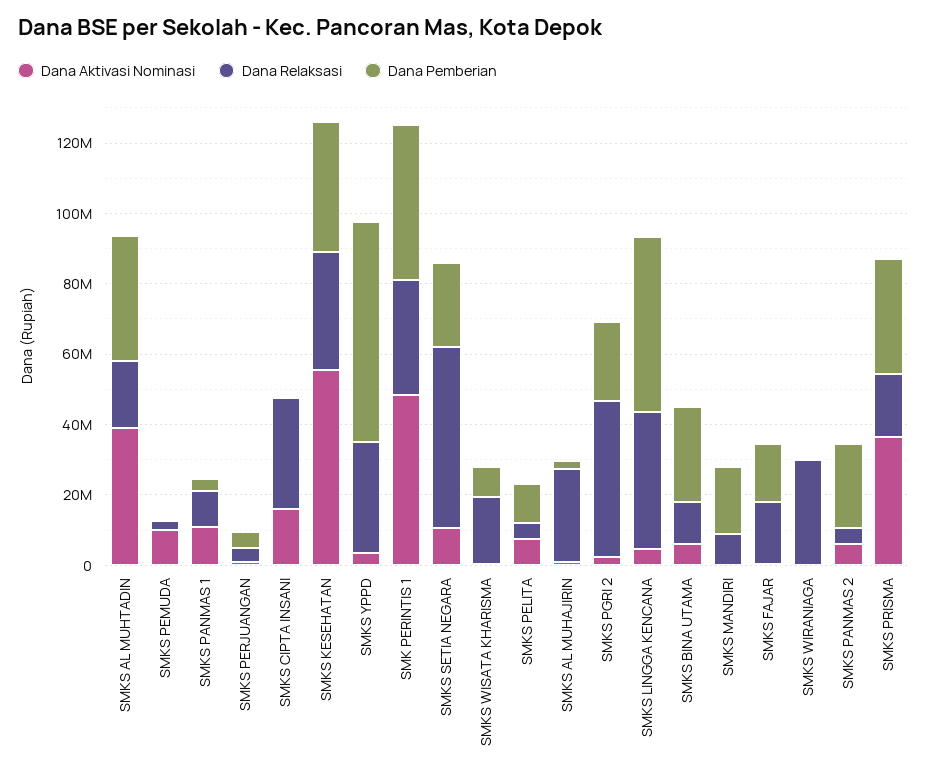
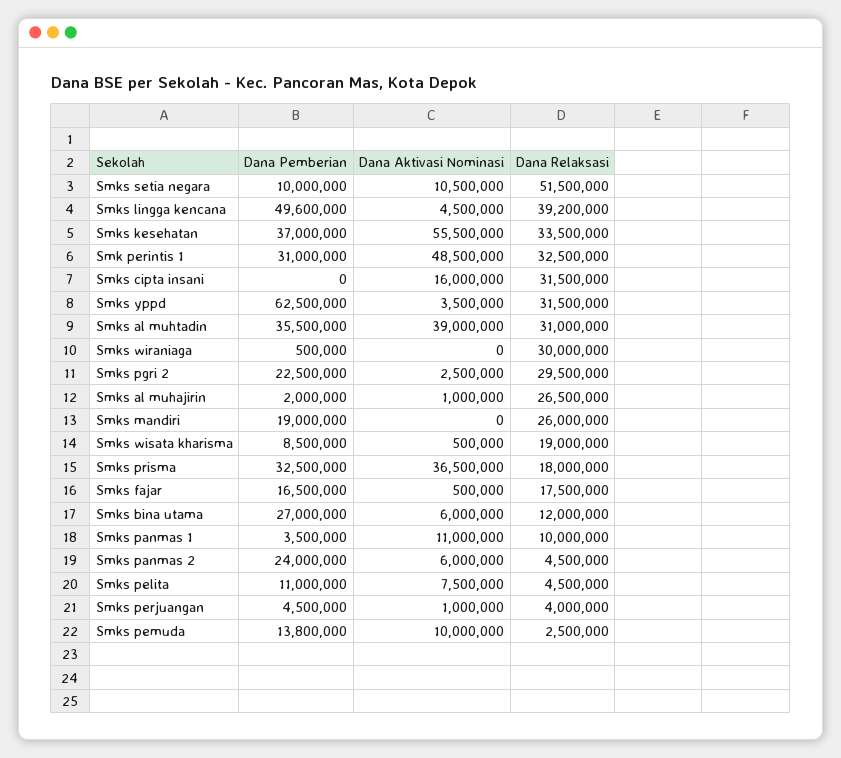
  {
    "Dana Aktivasi Nominasi": {
      "SMKS AL MUHTADIN": 39000000,
      "SMKS PEMUDA": 10000000,
      "SMKS PANMAS 1": 11000000,
      "SMKS PERJUANGAN": 1000000,
      "SMKS CIPTA INSANI": 16000000,
      "SMKS KESEHATAN": 55500000,
      "SMKS YPPD": 3500000,
      "SMK PERINTIS 1": 48500000,
      "SMKS SETIA NEGARA": 10500000,
      "SMKS WISATA KHARISMA": 500000,
      "SMKS PELITA": 7500000,
      "SMKS AL MUHAJIRIN": 1000000,
      "SMKS PGRI 2": 2500000,
      "SMKS LINGGA KENCANA": 4500000,
      "SMKS BINA UTAMA": 6000000,
      "SMKS MANDIRI": 0,
      "SMKS FAJAR": 500000,
      "SMKS WIRANIAGA": 0,
      "SMKS PANMAS 2": 6000000,
      "SMKS PRISMA": 36500000
    },
    "Dana Relaksasi": {
-     "SMKS AL MUHTADIN": 20000000,
+     "SMKS AL MUHTADIN": 31000000,
      "SMKS PEMUDA": 2500000,
      "SMKS PANMAS 1": 10000000,
      "SMKS PERJUANGAN": 4000000,
      "SMKS CIPTA INSANI": 31500000,
      "SMKS KESEHATAN": 33500000,
      "SMKS YPPD": 31500000,
      "SMK PERINTIS 1": 32500000,
      "SMKS SETIA NEGARA": 51500000,
      "SMKS WISATA KHARISMA": 19000000,
      "SMKS PELITA": 4500000,
      "SMKS AL MUHAJIRIN": 26500000,
-     "SMKS PGRI 2": 45000000,
+     "SMKS PGRI 2": 29500000,
      "SMKS LINGGA KENCANA": 39200000,
      "SMKS BINA UTAMA": 12000000,
-     "SMKS MANDIRI": 10000000,
+     "SMKS MANDIRI": 26000000,
      "SMKS FAJAR": 17500000,
      "SMKS WIRANIAGA": 30000000,
      "SMKS PANMAS 2": 4500000,
      "SMKS PRISMA": 18000000
    },
    "Dana Pemberian": {
      "SMKS AL MUHTADIN": 35500000,
-     "SMKS PEMUDA": 0,
+     "SMKS PEMUDA": 13800000,
      "SMKS PANMAS 1": 3500000,
      "SMKS PERJUANGAN": 4500000,
      "SMKS CIPTA INSANI": 0,
      "SMKS KESEHATAN": 37000000,
      "SMKS YPPD": 62500000,
-     "SMK PERINTIS 1": 45000000,
+     "SMK PERINTIS 1": 31000000,
-     "SMKS SETIA NEGARA": 25000000,
+     "SMKS SETIA NEGARA": 10000000,
      "SMKS WISATA KHARISMA": 8500000,
      "SMKS PELITA": 11000000,
      "SMKS AL MUHAJIRIN": 2000000,
      "SMKS PGRI 2": 22500000,
      "SMKS LINGGA KENCANA": 49600000,
      "SMKS BINA UTAMA": 27000000,
      "SMKS MANDIRI": 19000000,
      "SMKS FAJAR": 16500000,
      "SMKS WIRANIAGA": 500000,
      "SMKS PANMAS 2": 24000000,
      "SMKS PRISMA": 32500000
    }
  }

